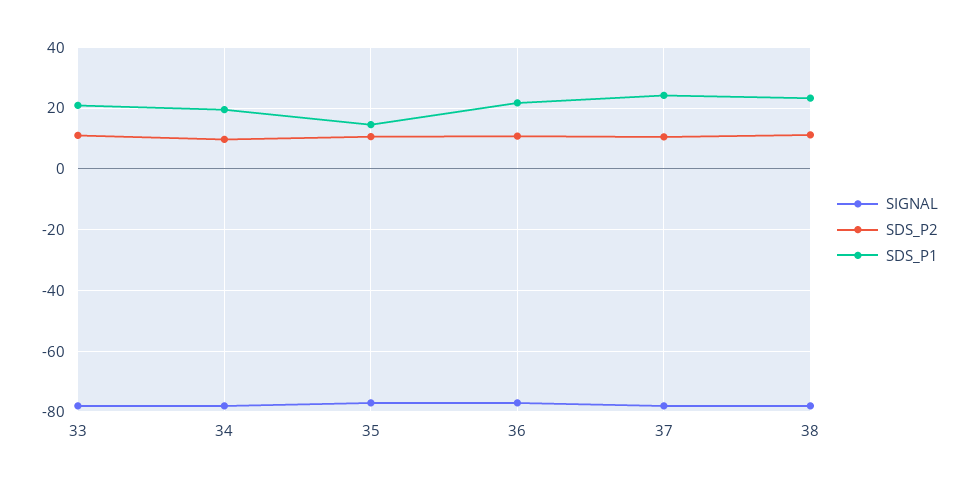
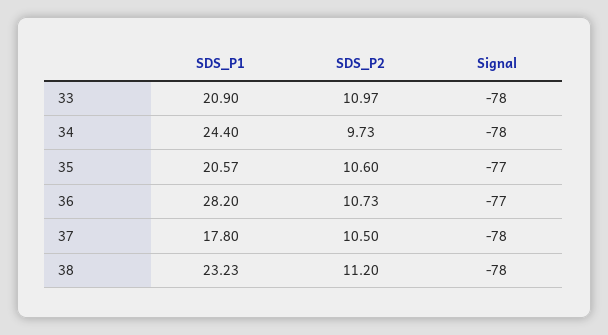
  {
    "SIGNAL": {
      "33": -78,
      "34": -78,
      "35": -77,
      "36": -77,
      "37": -78,
      "38": -78
    },
    "SDS_P2": {
      "33": 10.97,
      "34": 9.73,
      "35": 10.6,
      "36": 10.73,
      "37": 10.5,
      "38": 11.2
    },
    "SDS_P1": {
      "33": 20.9,
-     "34": 20,
+     "34": 24.4,
-     "35": 14,
+     "35": 20.57,
-     "36": 22,
+     "36": 28.2,
-     "37": 24,
+     "37": 17.8,
      "38": 23.23
    }
  }

